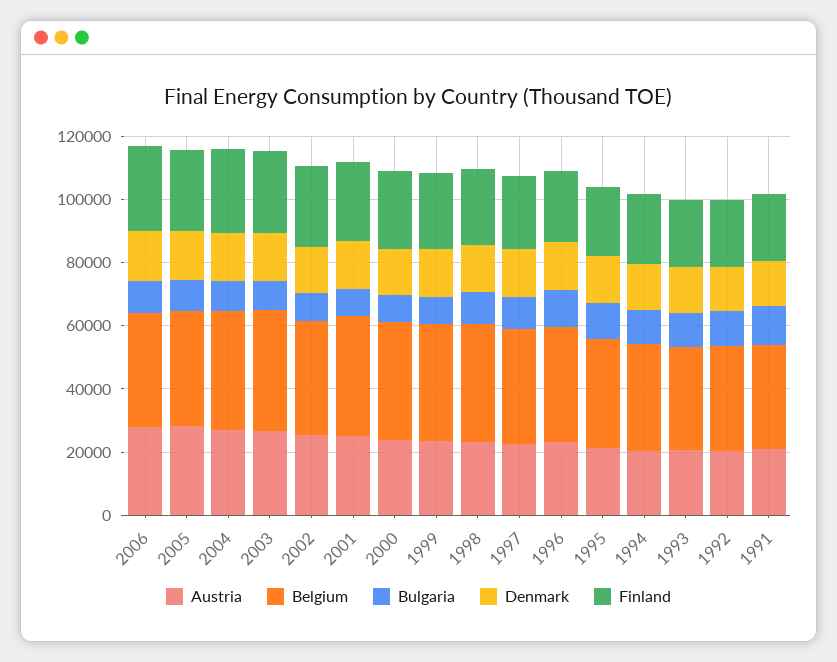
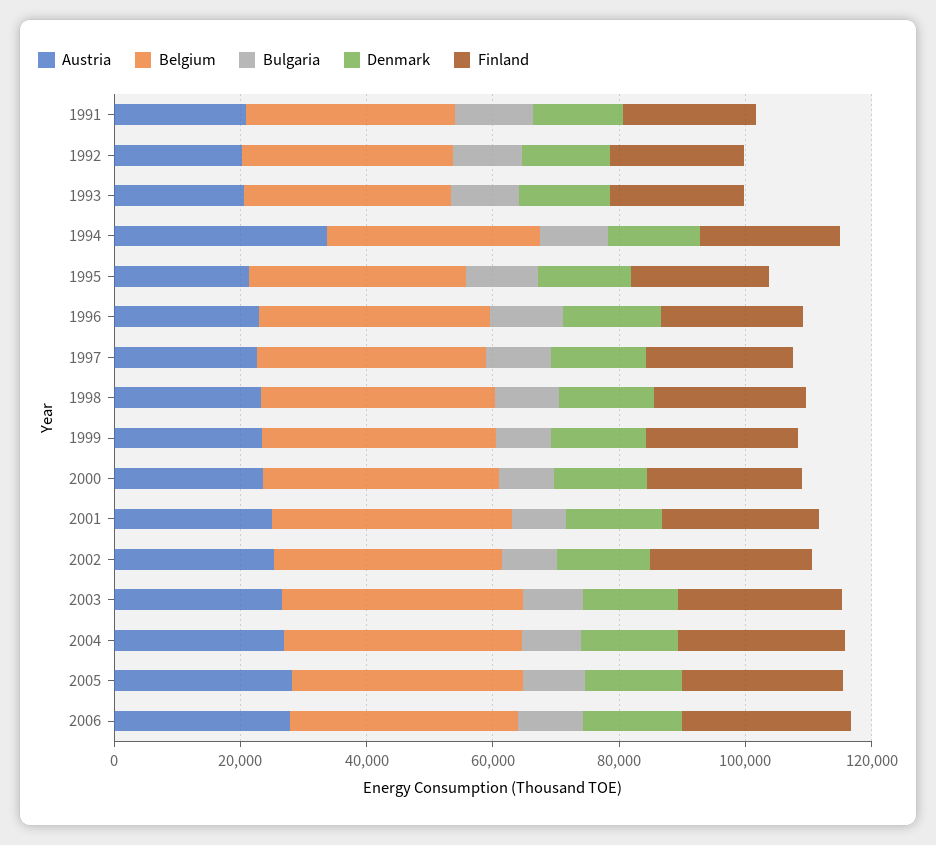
  {
    "Austria": {
      "2006": 30000,
      "2005": 30000,
      "2004": 25000,
      "2003": 25000,
      "2002": 25000,
      "2001": 25000,
      "2000": 25000,
      "1999": 25000,
      "1998": 25000,
      "1997": 25000,
      "1996": 25000,
      "1995": 20000,
-     "1994": 20000,
+     "1994": 35000,
      "1993": 20000,
      "1992": 20000,
      "1991": 20000
    },
    "Belgium": {
      "2006": 35000,
      "2005": 35000,
      "2004": 40000,
      "2003": 40000,
      "2002": 35000,
      "2001": 40000,
      "2000": 35000,
      "1999": 35000,
      "1998": 35000,
      "1997": 35000,
      "1996": 35000,
      "1995": 35000,
      "1994": 35000,
      "1993": 35000,
      "1992": 35000,
      "1991": 35000
    },
    "Bulgaria": {
      "2006": 10000,
      "2005": 10000,
      "2004": 10000,
      "2003": 10000,
      "2002": 10000,
      "2001": 10000,
      "2000": 10000,
      "1999": 10000,
      "1998": 10000,
      "1997": 10000,
      "1996": 10000,
      "1995": 10000,
      "1994": 10000,
      "1993": 10000,
      "1992": 10000,
      "1991": 10000
    },
    "Denmark": {
      "2006": 15000,
      "2005": 15000,
      "2004": 15000,
      "2003": 15000,
      "2002": 15000,
      "2001": 15000,
      "2000": 15000,
      "1999": 15000,
      "1998": 15000,
      "1997": 15000,
      "1996": 15000,
      "1995": 15000,
      "1994": 15000,
      "1993": 15000,
      "1992": 15000,
      "1991": 15000
    },
    "Finland": {
      "2006": 25000,
      "2005": 25000,
      "2004": 25000,
      "2003": 25000,
      "2002": 25000,
      "2001": 25000,
      "2000": 25000,
      "1999": 25000,
      "1998": 25000,
      "1997": 25000,
      "1996": 20000,
      "1995": 20000,
      "1994": 20000,
      "1993": 20000,
      "1992": 20000,
      "1991": 20000
    }
  }

